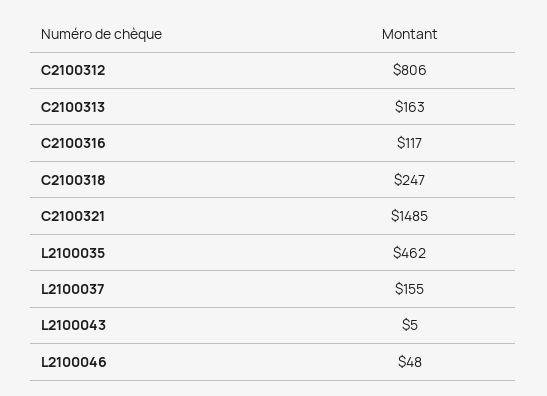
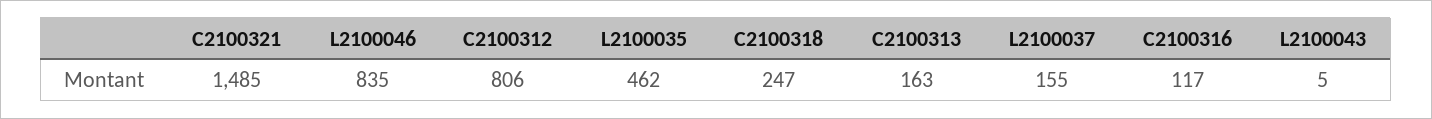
  {
    "C2100312": 806,
    "C2100313": 163,
    "C2100316": 117,
    "C2100318": 247,
    "C2100321": 1485,
    "L2100035": 462,
    "L2100037": 155,
    "L2100043": 5,
-   "L2100046": 48
+   "L2100046": 835
  }

